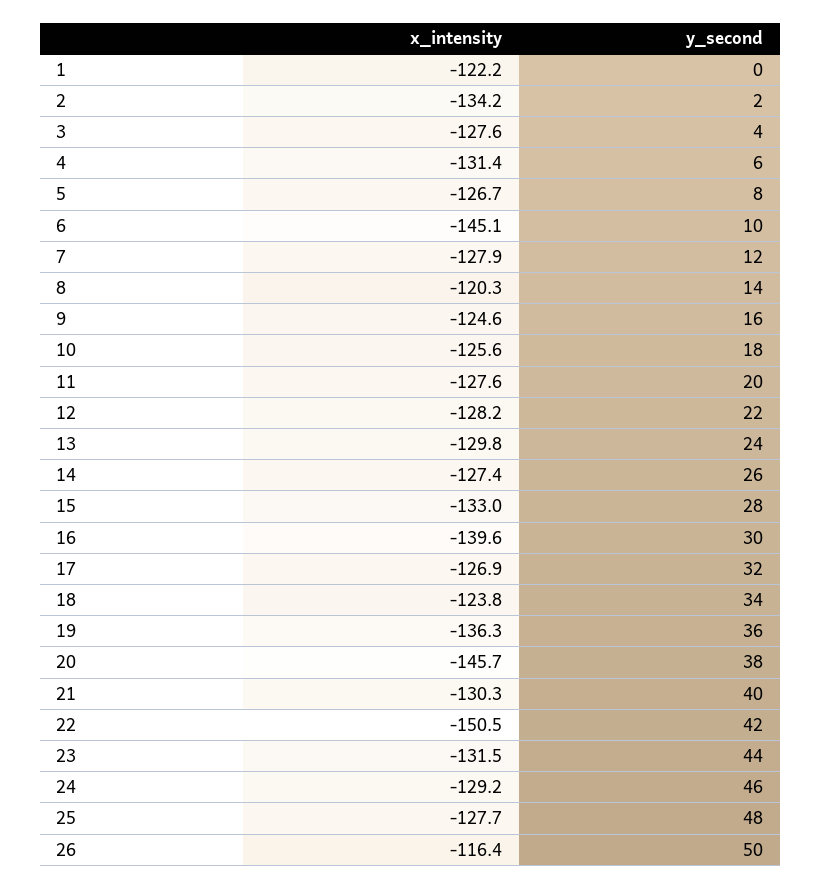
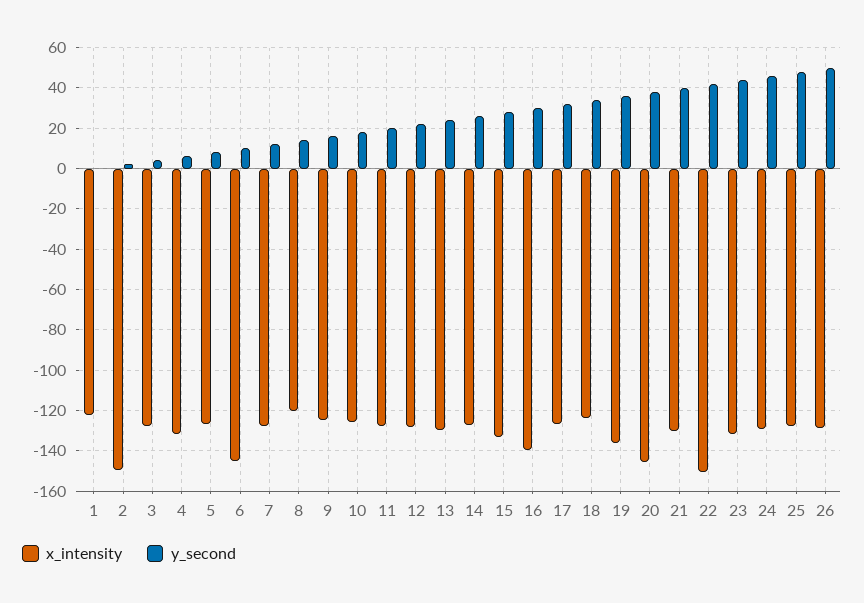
  {
    "x_intensity": {
      "1": -122.2,
-     "2": -134.2,
+     "2": -150,
      "3": -127.6,
      "4": -131.4,
      "5": -126.7,
      "6": -145.1,
      "7": -127.9,
      "8": -120.3,
      "9": -124.6,
      "10": -125.6,
      "11": -127.6,
      "12": -128.2,
      "13": -129.8,
      "14": -127.4,
      "15": -133,
      "16": -139.6,
      "17": -126.9,
      "18": -123.8,
      "19": -136.3,
      "20": -145.7,
      "21": -130.3,
      "22": -150.5,
      "23": -131.5,
      "24": -129.2,
      "25": -127.7,
-     "26": -116.4
+     "26": -130
    },
    "y_second": {
      "1": 0,
      "2": 2,
      "3": 4,
      "4": 6,
      "5": 8,
      "6": 10,
      "7": 12,
      "8": 14,
      "9": 16,
      "10": 18,
      "11": 20,
      "12": 22,
      "13": 24,
      "14": 26,
      "15": 28,
      "16": 30,
      "17": 32,
      "18": 34,
      "19": 36,
      "20": 38,
      "21": 40,
      "22": 42,
      "23": 44,
      "24": 46,
      "25": 48,
      "26": 50
    }
  }

